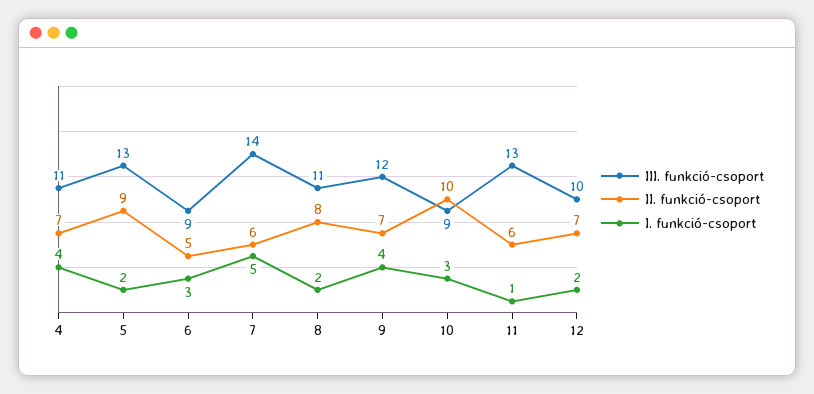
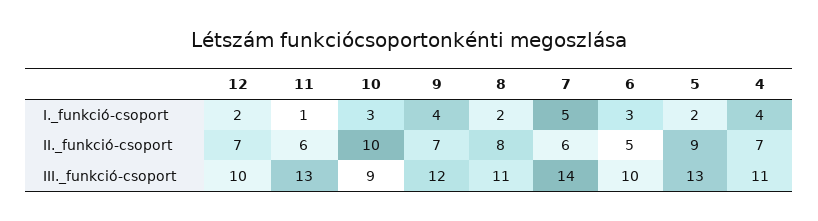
  {
    "III. funkció-csoport": {
      "4": 11,
      "5": 13,
-     "6": 9,
+     "6": 10,
      "7": 14,
      "8": 11,
      "9": 12,
      "10": 9,
      "11": 13,
      "12": 10
    },
    "II. funkció-csoport": {
      "4": 7,
      "5": 9,
      "6": 5,
      "7": 6,
      "8": 8,
      "9": 7,
      "10": 10,
      "11": 6,
      "12": 7
    },
    "I. funkció-csoport": {
      "4": 4,
      "5": 2,
      "6": 3,
      "7": 5,
      "8": 2,
      "9": 4,
      "10": 3,
      "11": 1,
      "12": 2
    }
  }

